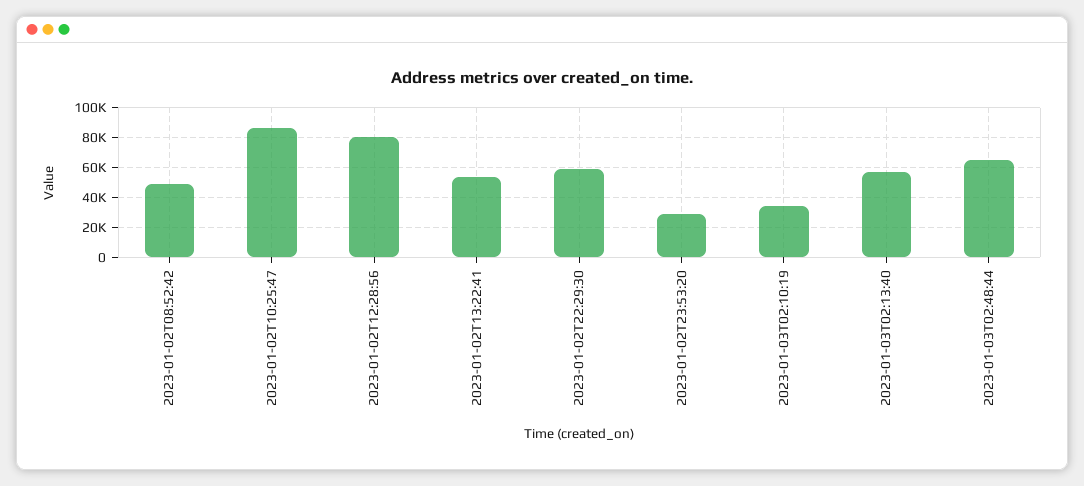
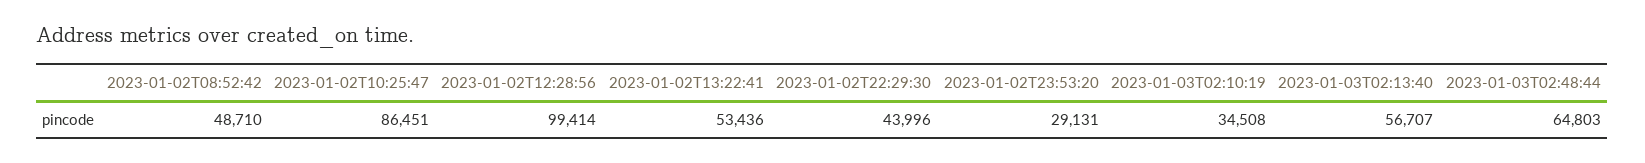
  {
    "2023-01-02T08:52:42": 48710,
    "2023-01-02T10:25:47": 86451,
-   "2023-01-02T12:28:56": 80000,
+   "2023-01-02T12:28:56": 99414,
    "2023-01-02T13:22:41": 53436,
-   "2023-01-02T22:29:30": 60000,
+   "2023-01-02T22:29:30": 43996,
    "2023-01-02T23:53:20": 29131,
    "2023-01-03T02:10:19": 34508,
    "2023-01-03T02:13:40": 56707,
    "2023-01-03T02:48:44": 64803
  }

